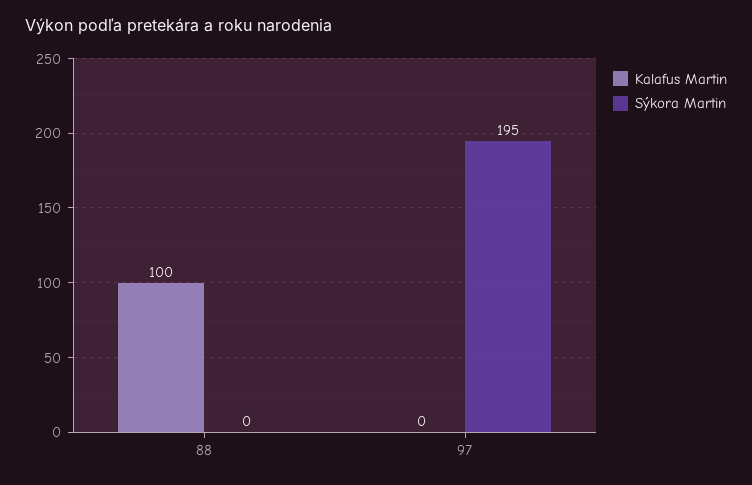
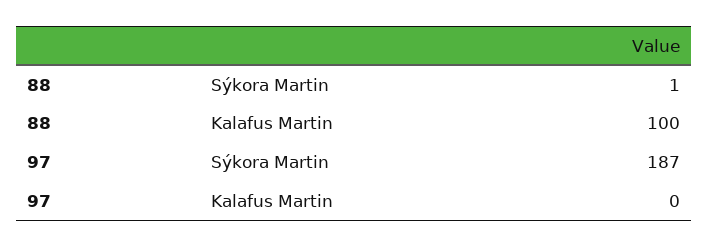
  {
    "Kalafus Martin": {
      "88": 100,
      "97": 0
    },
    "Sýkora Martin": {
-     "88": 0,
+     "88": 1,
-     "97": 195
+     "97": 187
    }
  }

